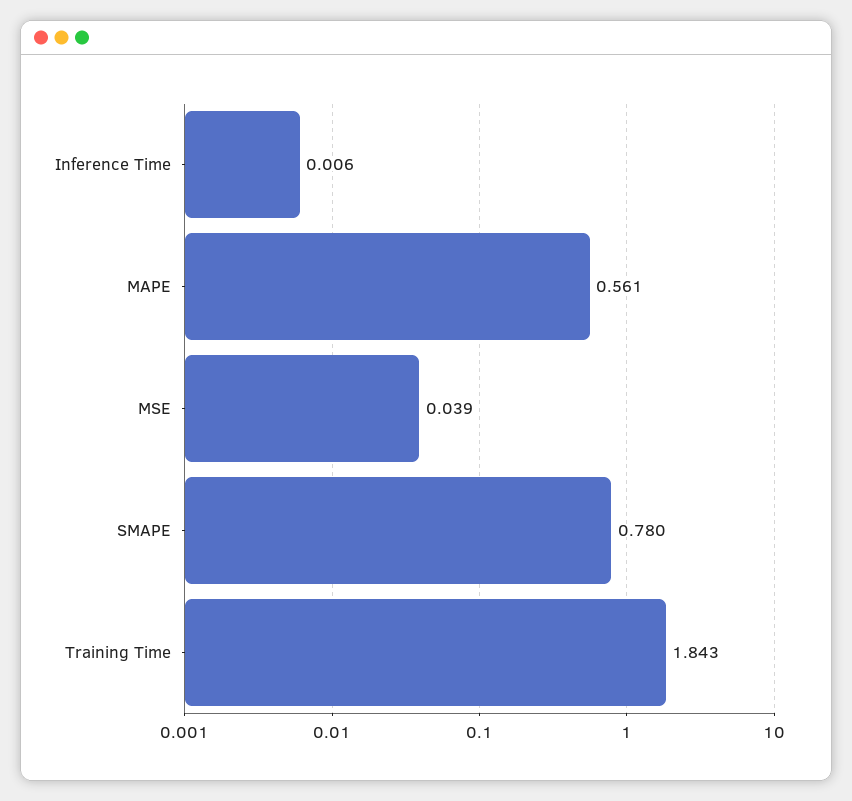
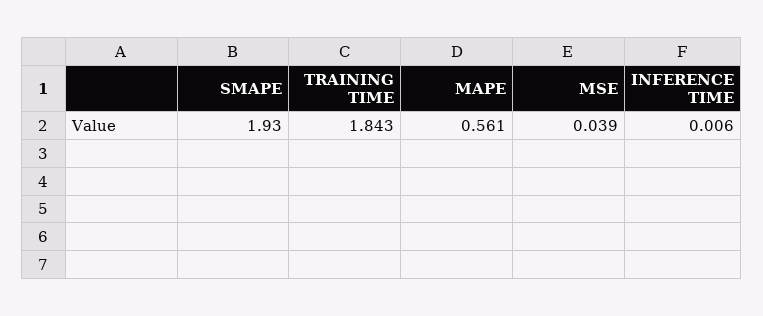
  {
    "Inference Time": 0.006,
    "MAPE": 0.561,
    "MSE": 0.039,
-   "SMAPE": 0.78,
+   "SMAPE": 1.93,
    "Training Time": 1.843
  }

